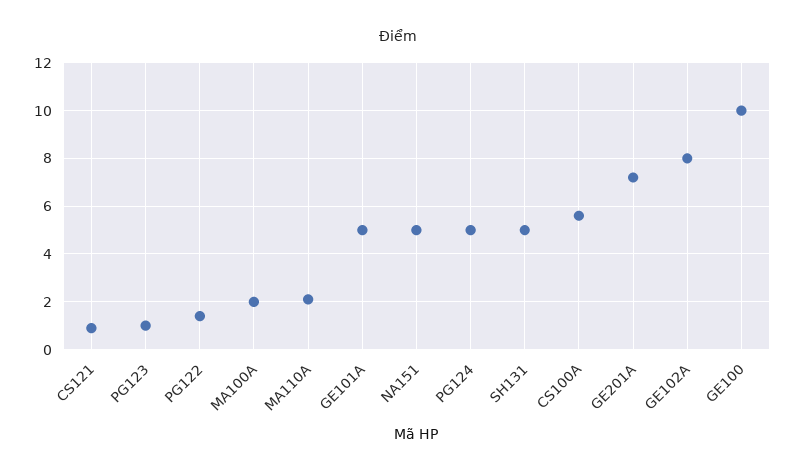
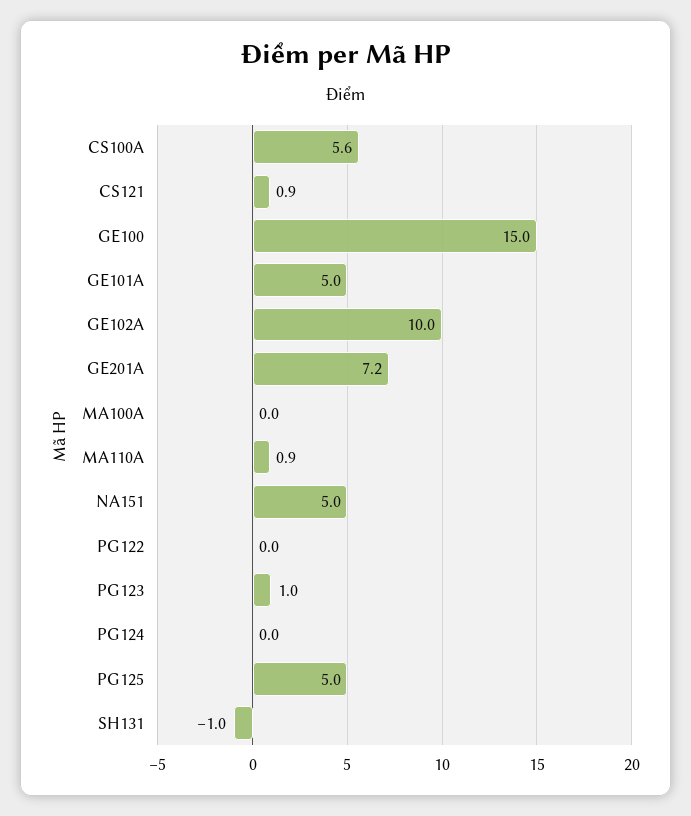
  {
    "CS121": 0.9,
    "PG123": 1,
-   "PG122": 1.5,
+   "PG122": 0,
-   "MA100A": 2,
+   "MA100A": 0,
-   "MA110A": 2,
+   "MA110A": 0.9,
    "GE101A": 5,
    "NA151": 5,
-   "PG124": 5,
+   "PG124": 0,
-   "SH131": 5,
+   "SH131": -1,
    "CS100A": 5.6,
    "GE201A": 7.2,
-   "GE102A": 8,
+   "GE102A": 10,
-   "GE100": 10
+   "GE100": 15,
+   "PG125": 5
  }

